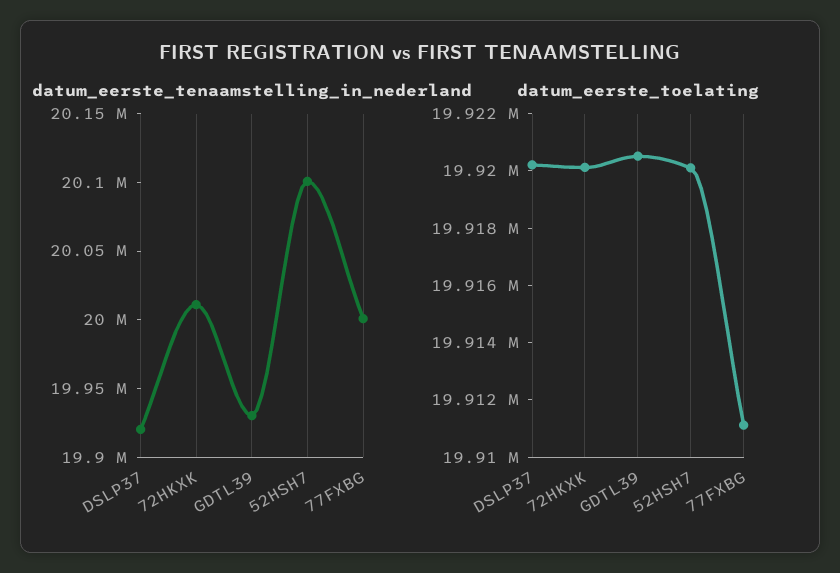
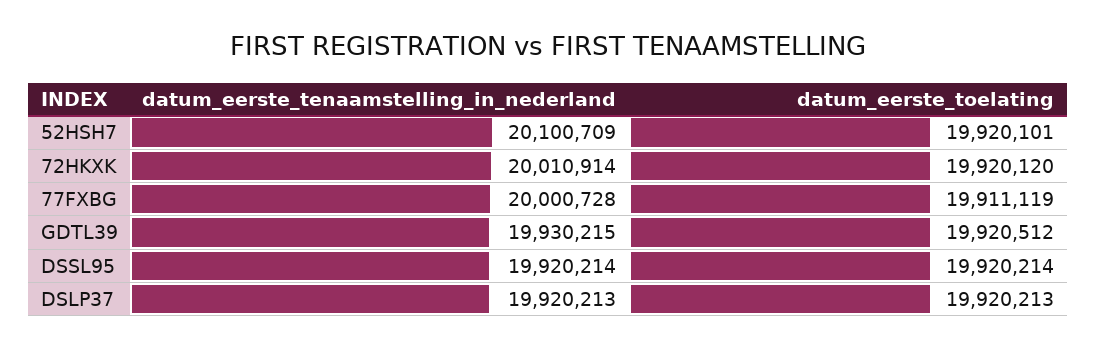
  {
    "datum_eerste_tenaamstelling_in_nederland": {
      "DSLP37": 19920213,
      "72HKXK": 20010914,
      "GDTL39": 19930215,
      "52HSH7": 20100709,
-     "77FXBG": 20000728
+     "77FXBG": 20000728,
+     "DSSL95": 19920214
    },
    "datum_eerste_toelating": {
      "DSLP37": 19920213,
      "72HKXK": 19920120,
      "GDTL39": 19920512,
      "52HSH7": 19920101,
-     "77FXBG": 19911119
+     "77FXBG": 19911119,
+     "DSSL95": 19920214
    }
  }

